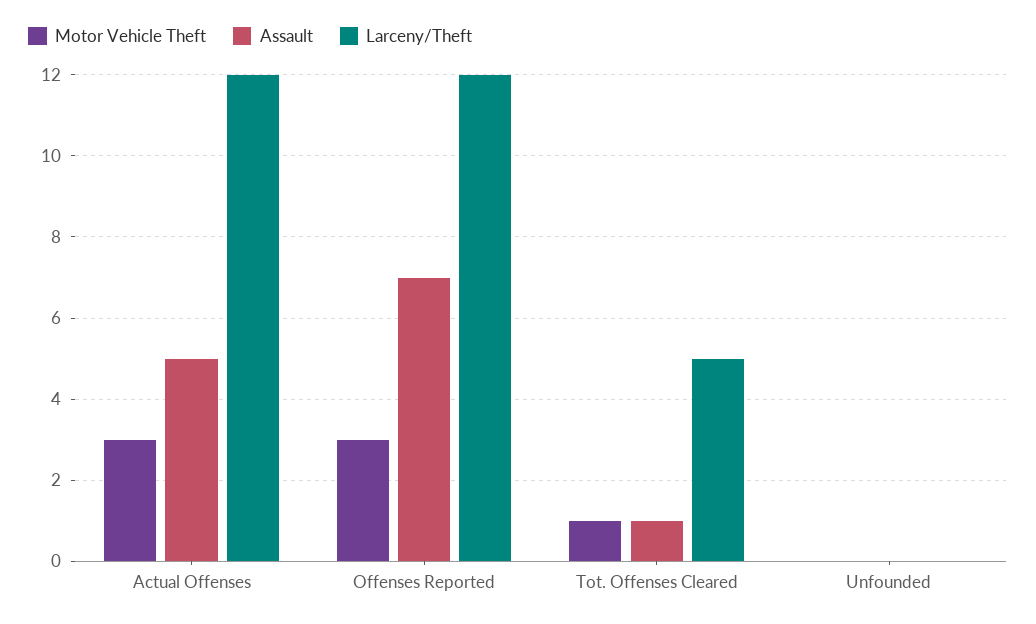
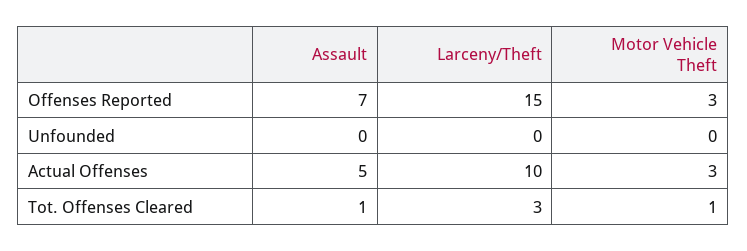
  {
    "Motor Vehicle Theft": {
      "Actual Offenses": 3,
      "Offenses Reported": 3,
      "Tot. Offenses Cleared": 1,
      "Unfounded": 0
    },
    "Assault": {
      "Actual Offenses": 5,
      "Offenses Reported": 7,
      "Tot. Offenses Cleared": 1,
      "Unfounded": 0
    },
    "Larceny/Theft": {
-     "Actual Offenses": 12,
+     "Actual Offenses": 10,
-     "Offenses Reported": 12,
+     "Offenses Reported": 15,
-     "Tot. Offenses Cleared": 5,
+     "Tot. Offenses Cleared": 3,
      "Unfounded": 0
    }
  }

